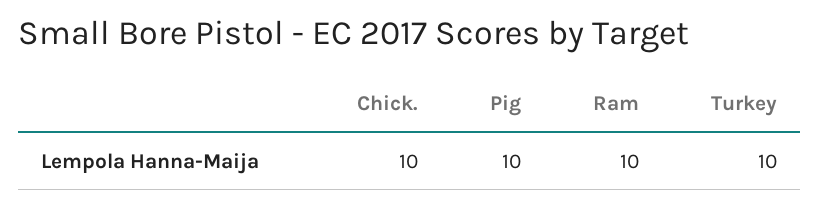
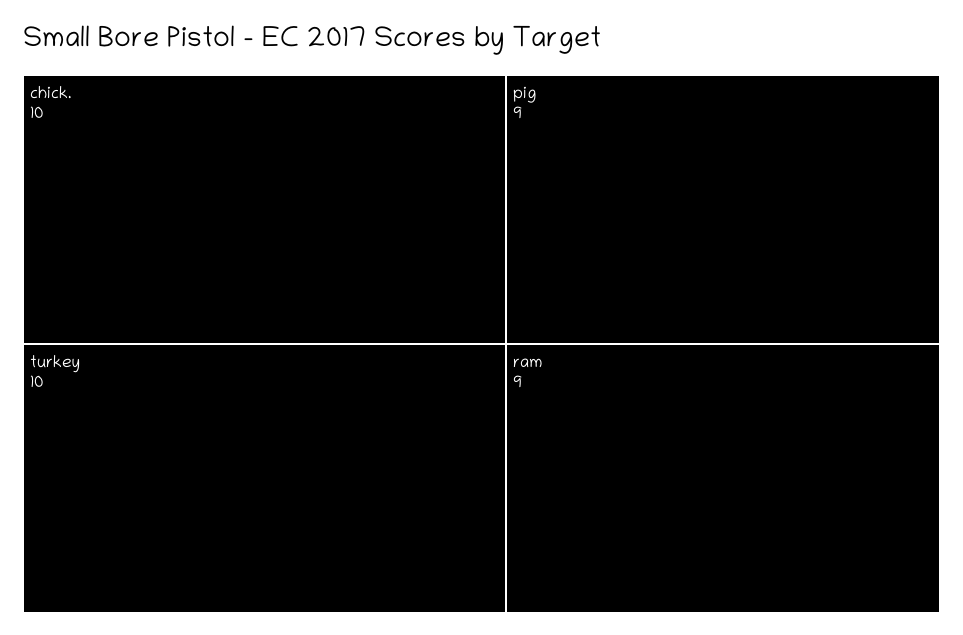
  {
    "Chick.": 10,
-   "Pig": 10,
+   "Pig": 9,
-   "Ram": 10,
+   "Ram": 9,
    "Turkey": 10
  }

